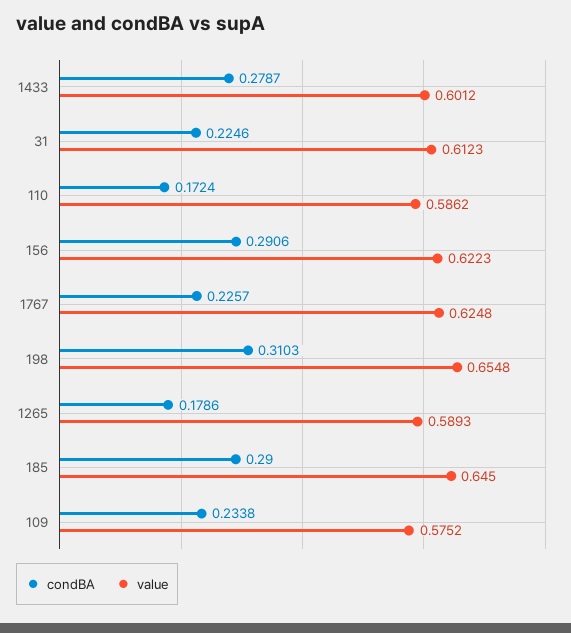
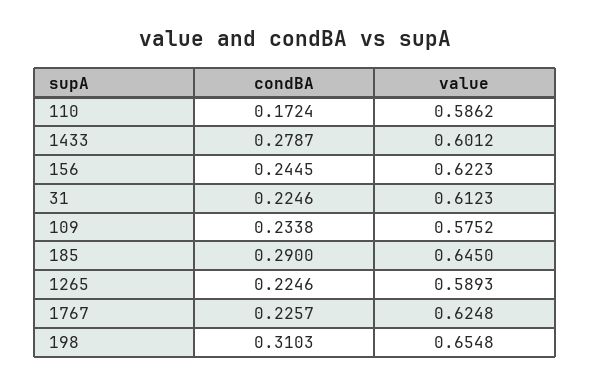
  {
    "condBA": {
      "1433": 0.2787,
      "31": 0.2246,
      "110": 0.1724,
-     "156": 0.2906,
+     "156": 0.2445,
      "1767": 0.2257,
      "198": 0.3103,
-     "1265": 0.1786,
+     "1265": 0.2246,
      "185": 0.29,
      "109": 0.2338
    },
    "value": {
      "1433": 0.6012,
      "31": 0.6123,
      "110": 0.5862,
      "156": 0.6223,
      "1767": 0.6248,
      "198": 0.6548,
      "1265": 0.5893,
      "185": 0.645,
      "109": 0.5752
    }
  }

